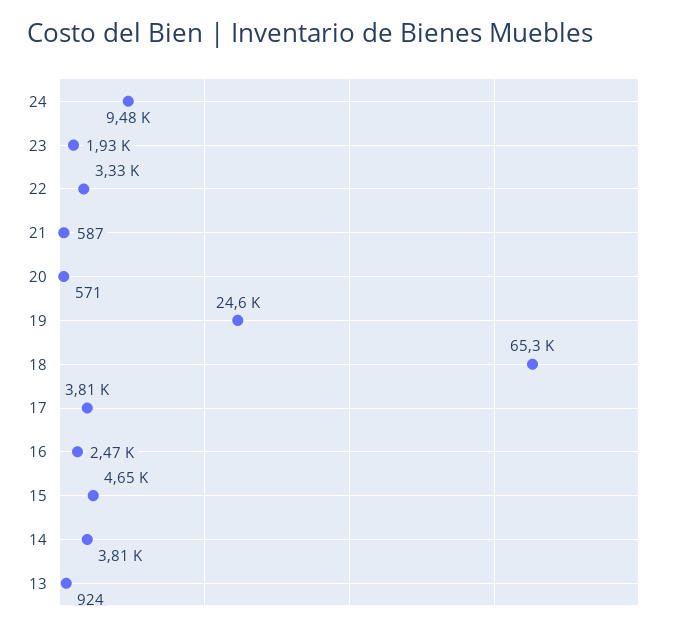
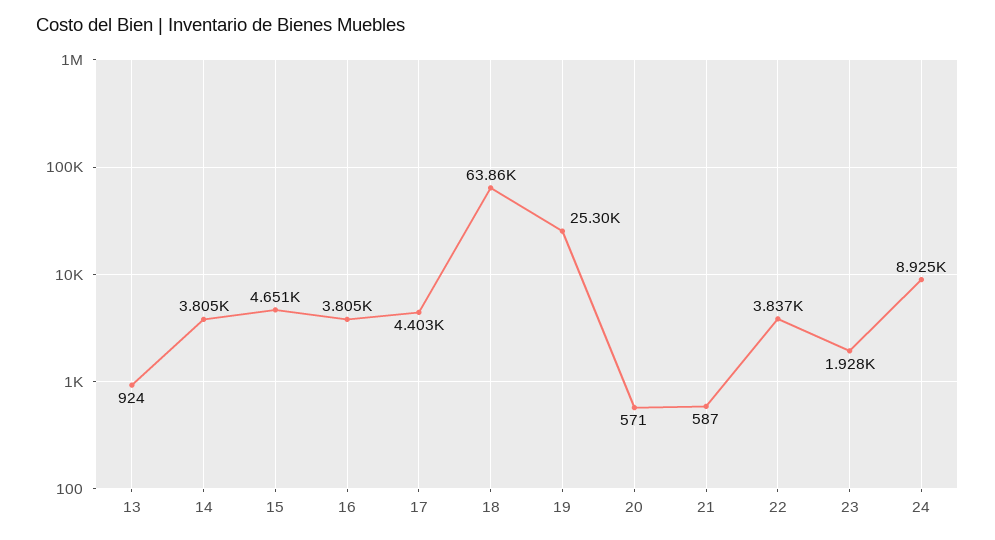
  {
-   "24": 9480,
+   "24": 8925,
    "23": 1928,
-   "22": 3330,
+   "22": 3837,
    "21": 587,
    "20": 571,
-   "19": 24600,
+   "19": 25300,
-   "18": 65300,
+   "18": 63860,
-   "17": 3810,
+   "17": 4403,
-   "16": 2470,
+   "16": 3805,
    "15": 4651,
    "14": 3805,
    "13": 924
  }

